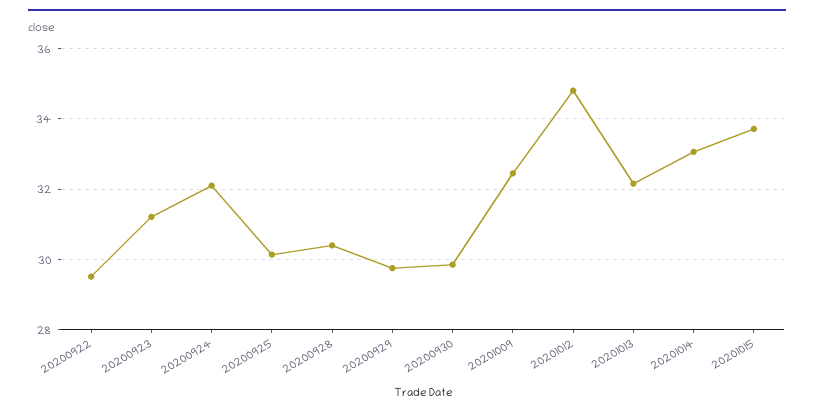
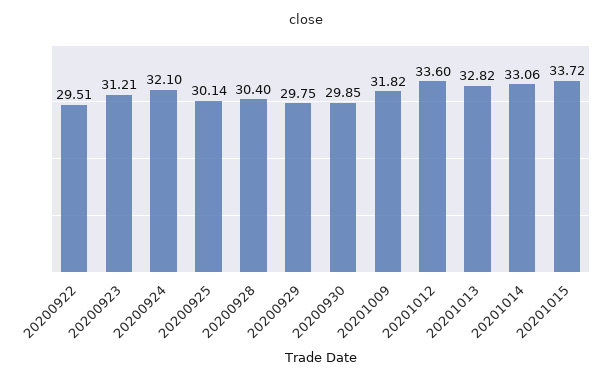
  {
    "20200922": 29.51,
    "20200923": 31.21,
    "20200924": 32.1,
    "20200925": 30.14,
    "20200928": 30.4,
    "20200929": 29.75,
    "20200930": 29.85,
-   "20201009": 32.4,
+   "20201009": 31.82,
-   "20201012": 34.8,
+   "20201012": 33.6,
-   "20201013": 32.2,
+   "20201013": 32.82,
    "20201014": 33.06,
    "20201015": 33.72
  }

